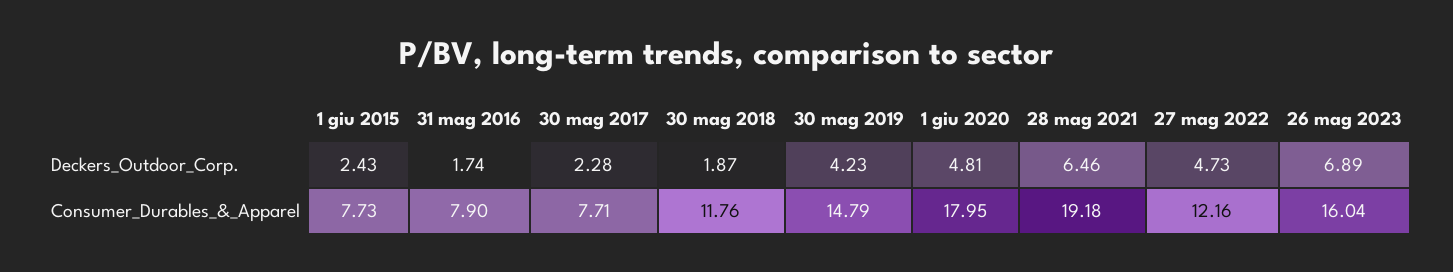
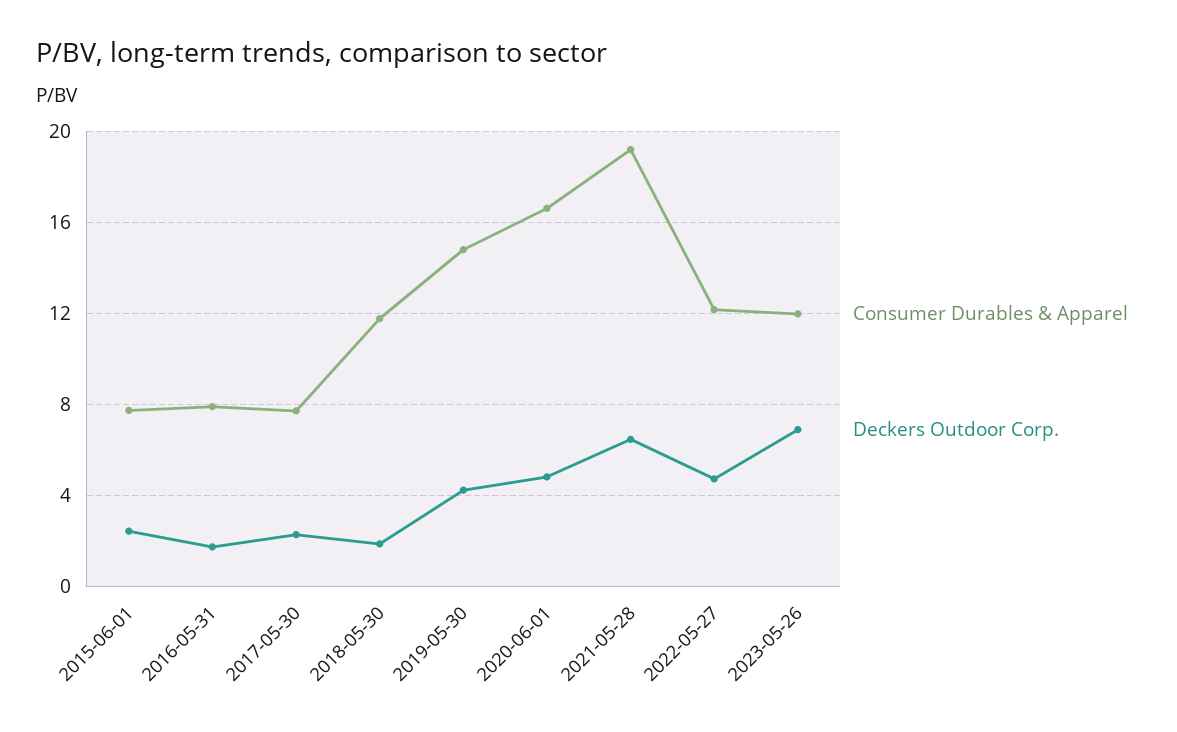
  {
    "Deckers_Outdoor_Corp.": {
      "1 giu 2015": 2.43,
      "31 mag 2016": 1.74,
      "30 mag 2017": 2.28,
      "30 mag 2018": 1.87,
      "30 mag 2019": 4.23,
      "1 giu 2020": 4.81,
      "28 mag 2021": 6.46,
      "27 mag 2022": 4.73,
      "26 mag 2023": 6.89
    },
    "Consumer_Durables_&_Apparel": {
      "1 giu 2015": 7.73,
      "31 mag 2016": 7.9,
      "30 mag 2017": 7.71,
      "30 mag 2018": 11.76,
      "30 mag 2019": 14.79,
-     "1 giu 2020": 17.95,
+     "1 giu 2020": 16.5,
      "28 mag 2021": 19.18,
      "27 mag 2022": 12.16,
-     "26 mag 2023": 16.04
+     "26 mag 2023": 12
    }
  }

